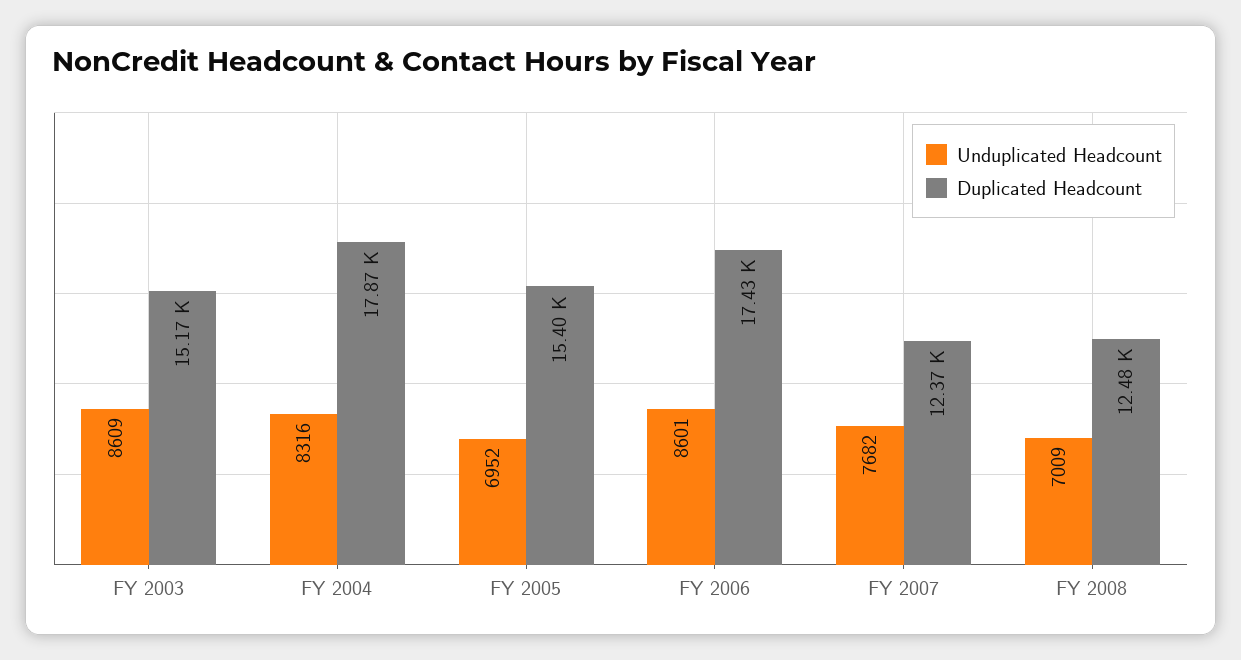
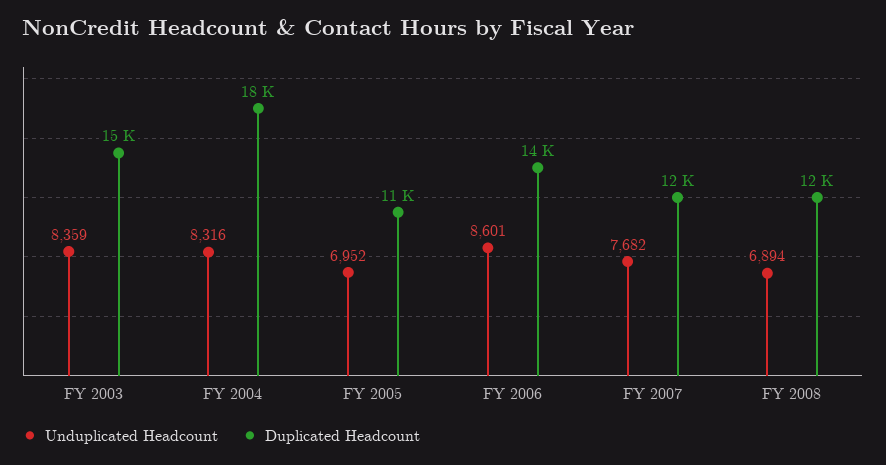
  {
    "Unduplicated Headcount": {
-     "FY 2003": 8609,
+     "FY 2003": 8359,
      "FY 2004": 8316,
      "FY 2005": 6952,
      "FY 2006": 8601,
      "FY 2007": 7682,
-     "FY 2008": 7009
+     "FY 2008": 6894
    },
    "Duplicated Headcount": {
      "FY 2003": 15170,
      "FY 2004": 17870,
-     "FY 2005": 15400,
+     "FY 2005": 11000,
-     "FY 2006": 17430,
+     "FY 2006": 14000,
      "FY 2007": 12370,
      "FY 2008": 12480
    }
  }

